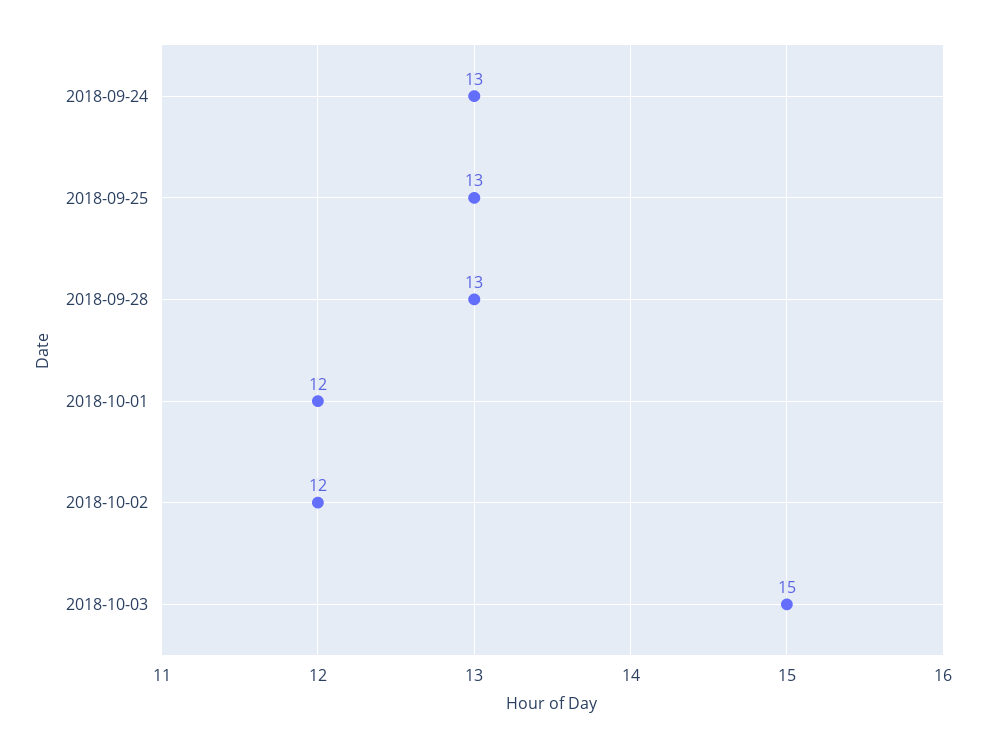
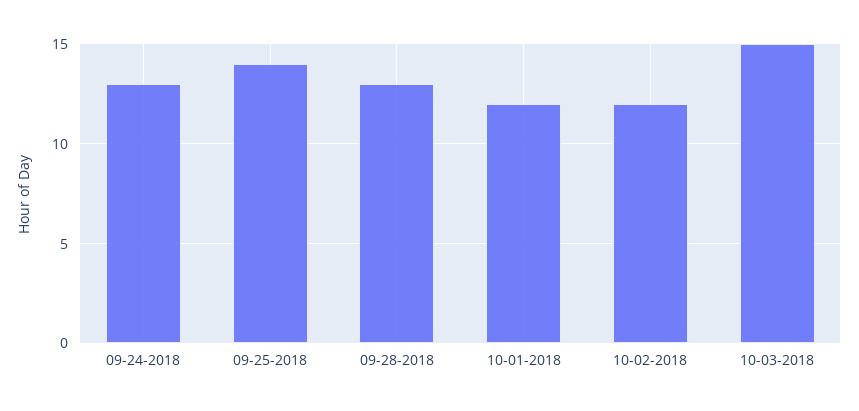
  {
    "2018-09-24": 13,
-   "2018-09-25": 13,
+   "2018-09-25": 14,
    "2018-09-28": 13,
    "2018-10-01": 12,
    "2018-10-02": 12,
    "2018-10-03": 15
  }

